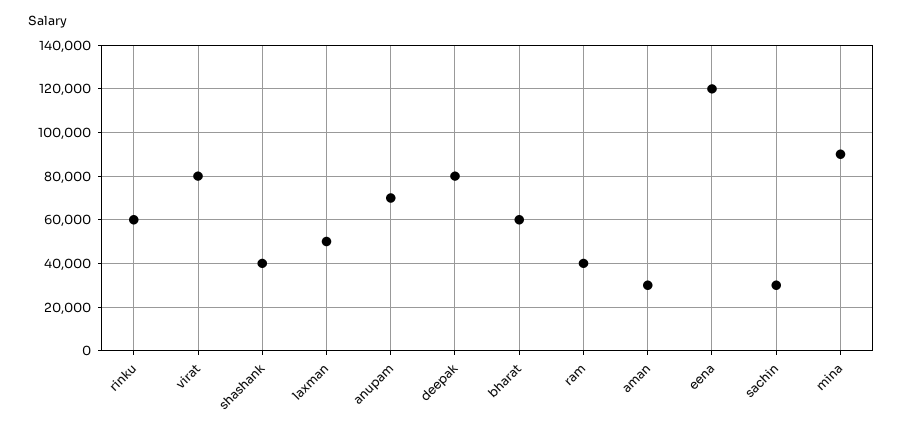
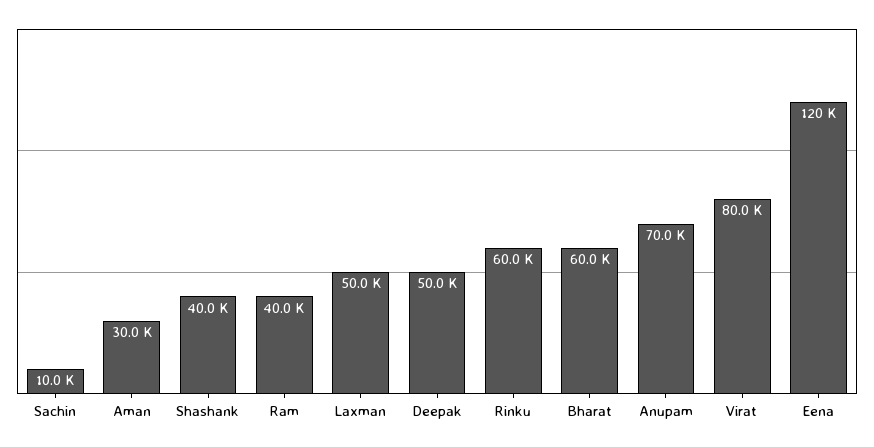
  {
    "rinku": 60000,
    "virat": 80000,
    "shashank": 40000,
    "laxman": 50000,
    "anupam": 70000,
-   "deepak": 80000,
+   "deepak": 50000,
    "bharat": 60000,
    "ram": 40000,
    "aman": 30000,
    "eena": 120000,
-   "sachin": 30000,
+   "sachin": 10000
-   "mina": 90000
  }

